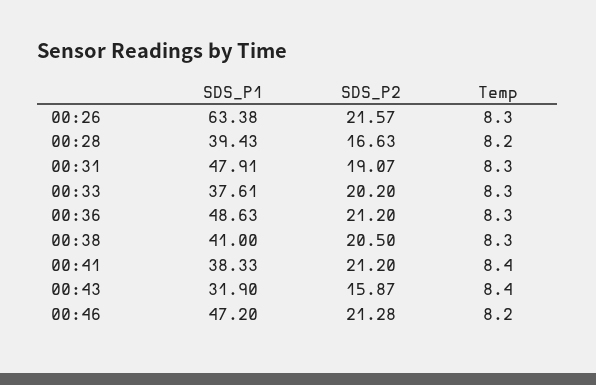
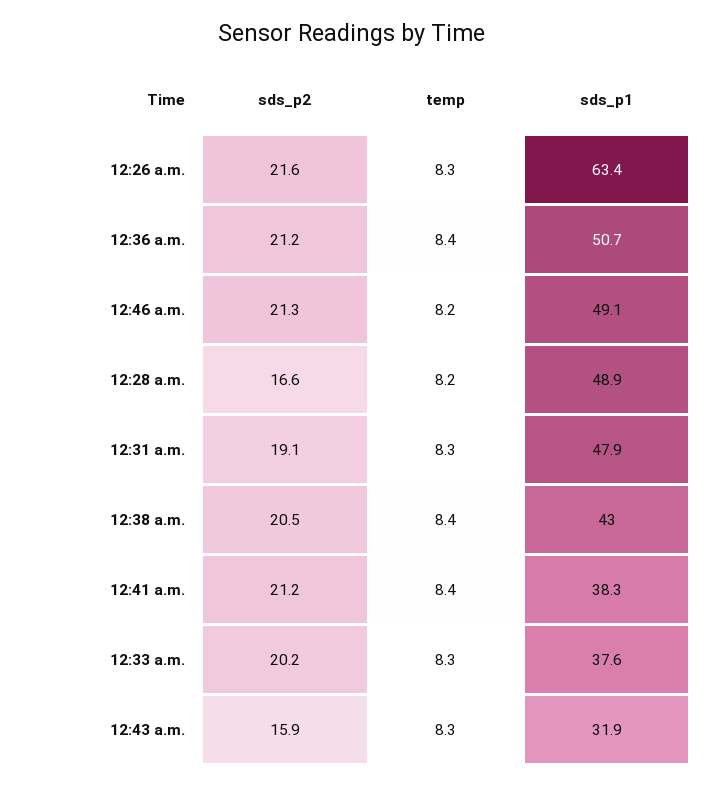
  {
    "SDS_P1": {
      "00:26": 63.38,
-     "00:28": 39.43,
+     "00:28": 48.9,
      "00:31": 47.91,
      "00:33": 37.61,
-     "00:36": 48.63,
+     "00:36": 50.7,
-     "00:38": 41,
+     "00:38": 43,
      "00:41": 38.33,
      "00:43": 31.9,
-     "00:46": 47.2
+     "00:46": 49.1
    },
    "SDS_P2": {
      "00:26": 21.57,
      "00:28": 16.63,
      "00:31": 19.07,
      "00:33": 20.2,
      "00:36": 21.2,
      "00:38": 20.5,
      "00:41": 21.2,
      "00:43": 15.87,
      "00:46": 21.28
    },
    "Temp": {
      "00:26": 8.3,
      "00:28": 8.2,
      "00:31": 8.3,
      "00:33": 8.3,
-     "00:36": 8.3,
+     "00:36": 8.4,
-     "00:38": 8.3,
+     "00:38": 8.4,
      "00:41": 8.4,
-     "00:43": 8.4,
+     "00:43": 8.3,
      "00:46": 8.2
    }
  }

